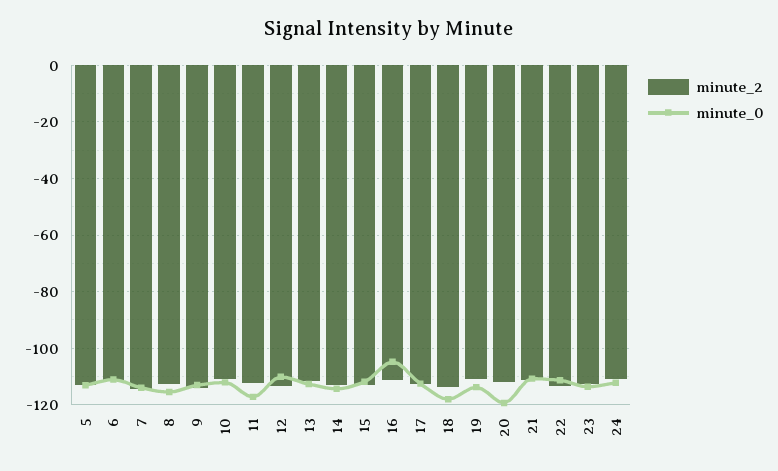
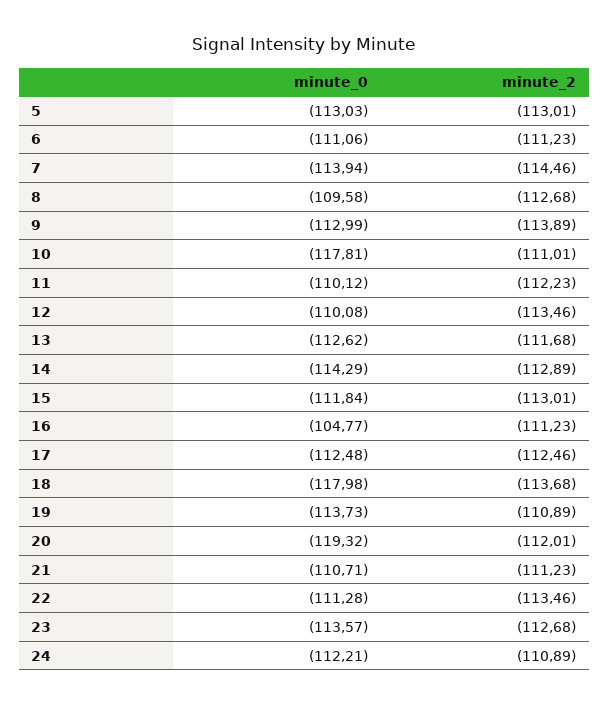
  {
    "minute_2": {
      "5": -113.01,
      "6": -111.23,
      "7": -114.46,
      "8": -112.68,
      "9": -113.89,
      "10": -111.01,
      "11": -112.23,
      "12": -113.46,
      "13": -111.68,
      "14": -112.89,
      "15": -113.01,
      "16": -111.23,
      "17": -112.46,
      "18": -113.68,
      "19": -110.89,
      "20": -112.01,
      "21": -111.23,
      "22": -113.46,
      "23": -112.68,
      "24": -110.89
    },
    "minute_0": {
      "5": -113.03,
      "6": -111.06,
      "7": -113.94,
-     "8": -115,
+     "8": -109.58,
      "9": -112.99,
-     "10": -112.5,
+     "10": -117.81,
-     "11": -117.5,
+     "11": -110.12,
      "12": -110.08,
      "13": -112.62,
      "14": -114.29,
      "15": -111.84,
      "16": -104.77,
      "17": -112.48,
      "18": -117.98,
      "19": -113.73,
      "20": -119.32,
      "21": -110.71,
      "22": -111.28,
      "23": -113.57,
      "24": -112.21
    }
  }

